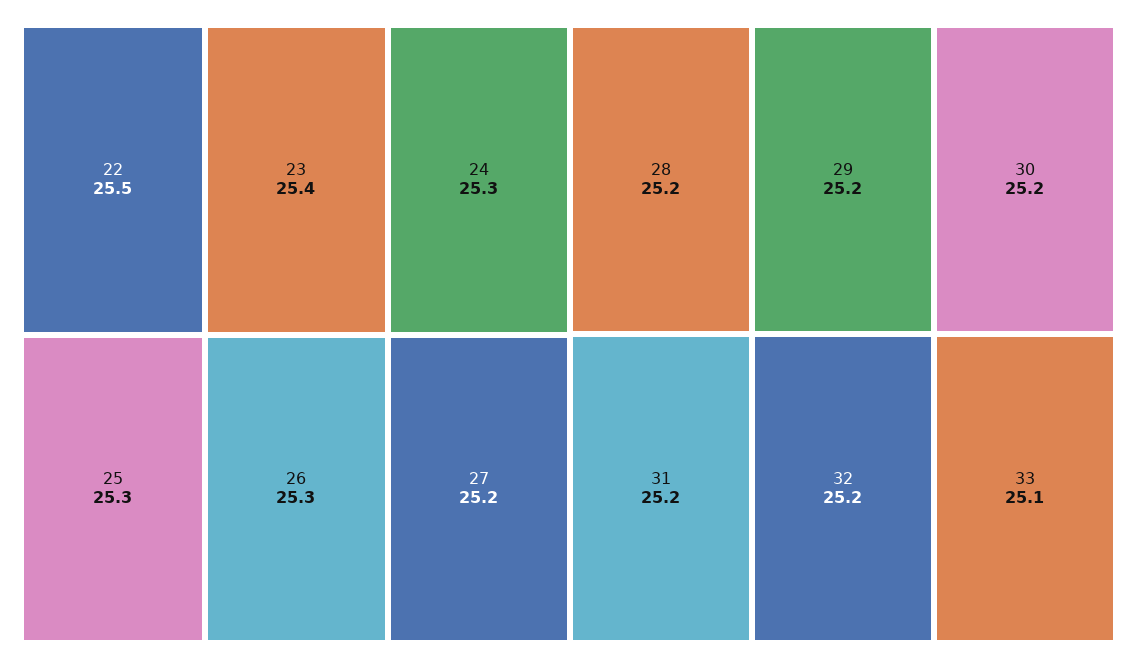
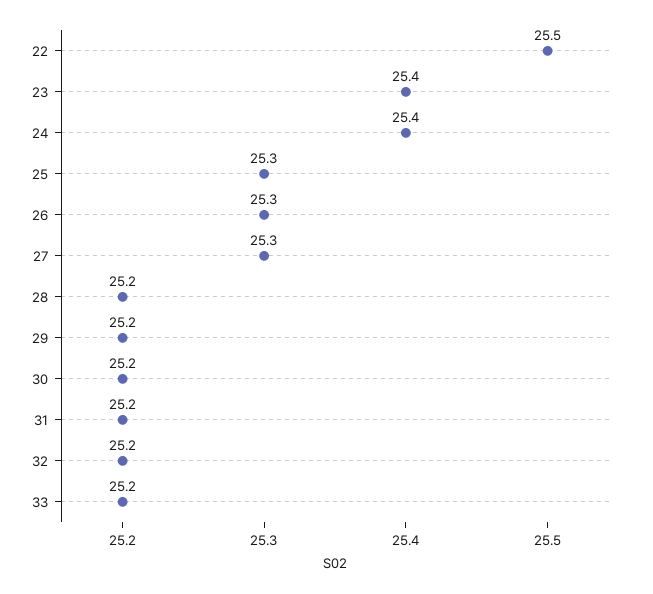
  {
    "22": 25.5,
    "23": 25.4,
-   "24": 25.3,
+   "24": 25.4,
    "25": 25.3,
    "26": 25.3,
-   "27": 25.2,
+   "27": 25.3,
    "28": 25.2,
    "29": 25.2,
    "30": 25.2,
    "31": 25.2,
    "32": 25.2,
-   "33": 25.1
+   "33": 25.2
  }

